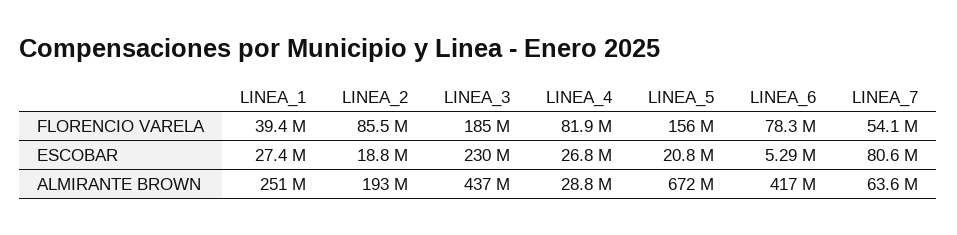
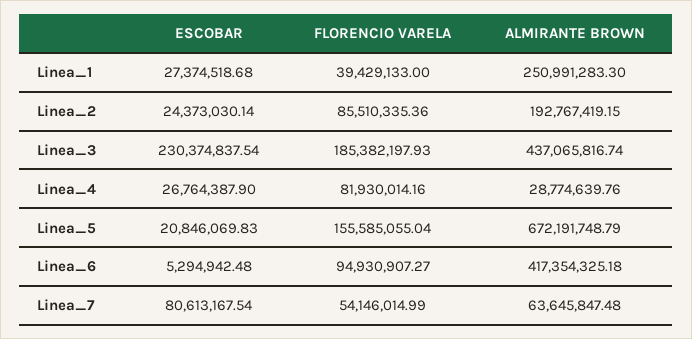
  {
    "LINEA_1": {
      "FLORENCIO VARELA": 39429133,
      "ESCOBAR": 27374518.68,
      "ALMIRANTE BROWN": 250991283.3
    },
    "LINEA_2": {
      "FLORENCIO VARELA": 85510335.36,
-     "ESCOBAR": 18800000,
+     "ESCOBAR": 24373030.14,
      "ALMIRANTE BROWN": 192767419.15
    },
    "LINEA_3": {
      "FLORENCIO VARELA": 185382197.93,
      "ESCOBAR": 230374837.54,
      "ALMIRANTE BROWN": 437065816.74
    },
    "LINEA_4": {
      "FLORENCIO VARELA": 81930014.16,
      "ESCOBAR": 26764387.9,
      "ALMIRANTE BROWN": 28774639.76
    },
    "LINEA_5": {
      "FLORENCIO VARELA": 155585055.04,
      "ESCOBAR": 20846069.83,
      "ALMIRANTE BROWN": 672191748.79
    },
    "LINEA_6": {
-     "FLORENCIO VARELA": 78300000,
+     "FLORENCIO VARELA": 94930907.27,
      "ESCOBAR": 5294942.48,
      "ALMIRANTE BROWN": 417354325.18
    },
    "LINEA_7": {
      "FLORENCIO VARELA": 54146014.99,
      "ESCOBAR": 80613167.54,
      "ALMIRANTE BROWN": 63645847.48
    }
  }

